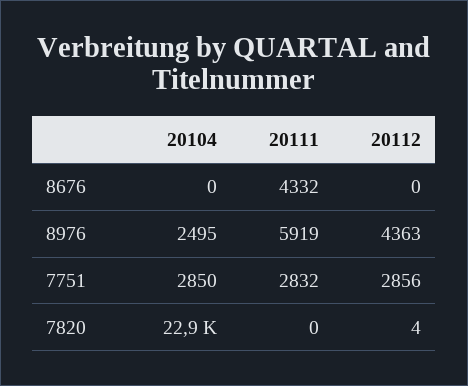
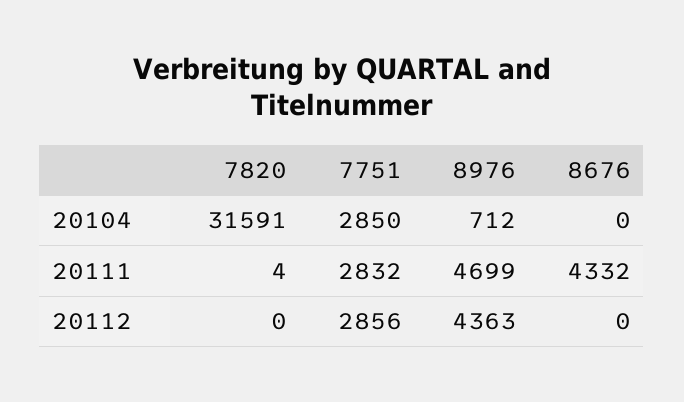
  {
    "20104": {
      "8676": 0,
-     "8976": 2495,
+     "8976": 712,
      "7751": 2850,
-     "7820": 22900
+     "7820": 31591
    },
    "20111": {
      "8676": 4332,
-     "8976": 5919,
+     "8976": 4699,
      "7751": 2832,
-     "7820": 0
+     "7820": 4
    },
    "20112": {
      "8676": 0,
      "8976": 4363,
      "7751": 2856,
-     "7820": 4
+     "7820": 0
    }
  }

